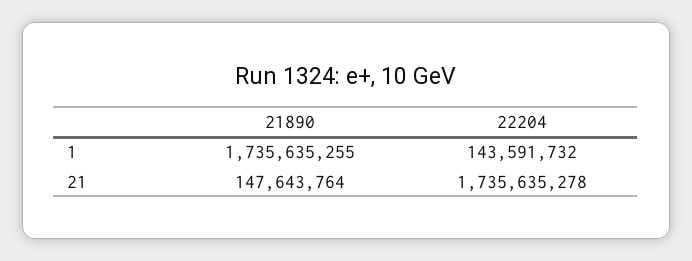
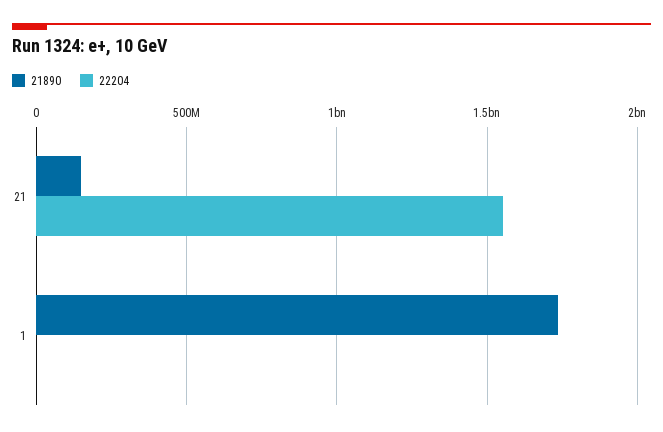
  {
    "21890": {
      "1": 1735635255,
      "21": 147643764
    },
    "22204": {
-     "1": 143591732,
+     "1": 0,
-     "21": 1735635278
+     "21": 1550000000
    }
  }

